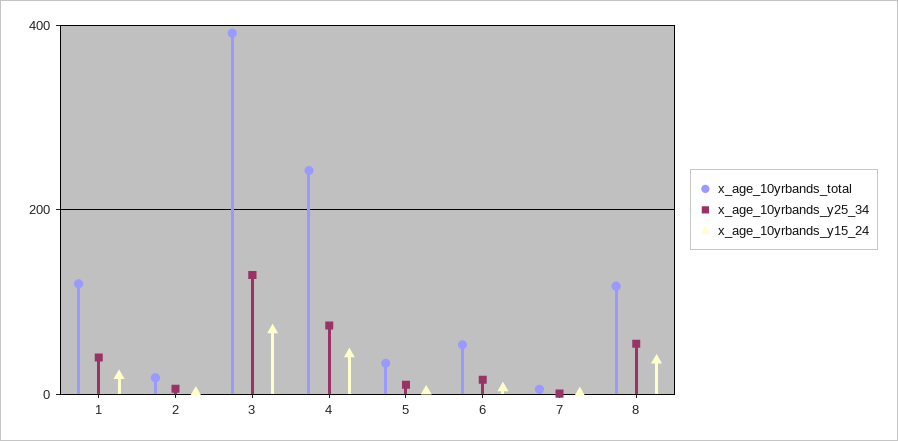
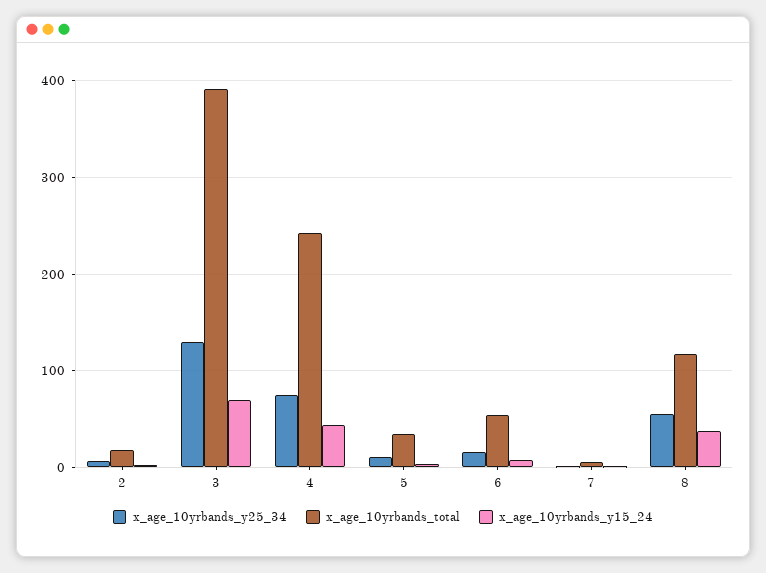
  {
    "x_age_10yrbands_total": {
-     "1": 120,
      "2": 20,
      "3": 390,
      "4": 240,
      "5": 30,
      "6": 50,
      "7": 10,
      "8": 120
    },
    "x_age_10yrbands_y25_34": {
-     "1": 40,
      "2": 10,
      "3": 130,
      "4": 70,
      "5": 10,
      "6": 20,
      "7": 0,
      "8": 50
    },
    "x_age_10yrbands_y15_24": {
-     "1": 20,
      "2": 0,
      "3": 70,
      "4": 40,
      "5": 0,
      "6": 10,
      "7": 0,
      "8": 40
    }
  }

